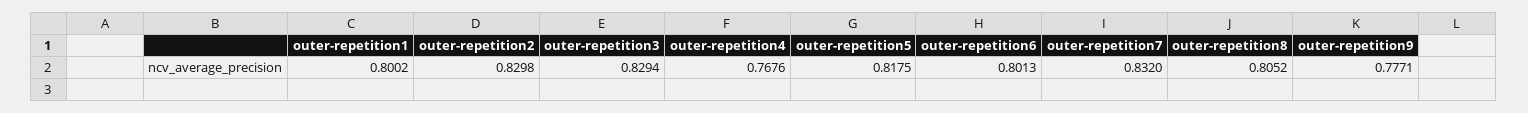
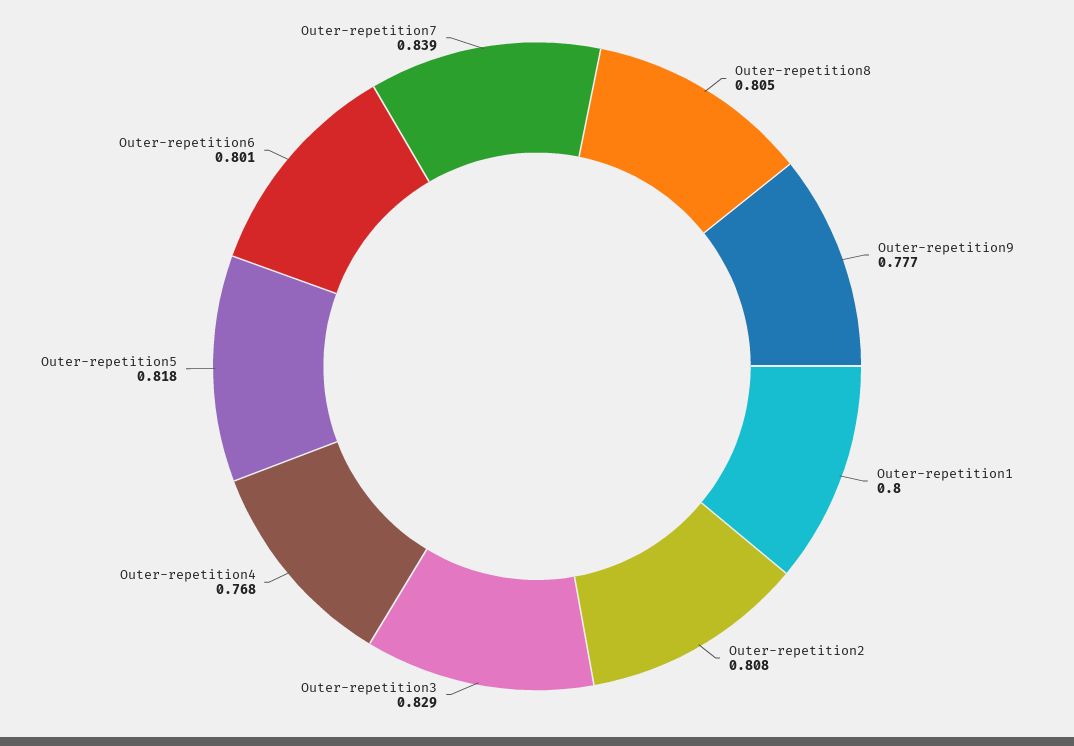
  {
    "outer-repetition1": 0.8002,
-   "outer-repetition2": 0.8298,
+   "outer-repetition2": 0.808,
    "outer-repetition3": 0.8294,
    "outer-repetition4": 0.7676,
    "outer-repetition5": 0.8175,
    "outer-repetition6": 0.8013,
-   "outer-repetition7": 0.832,
+   "outer-repetition7": 0.839,
    "outer-repetition8": 0.8052,
    "outer-repetition9": 0.7771
  }

